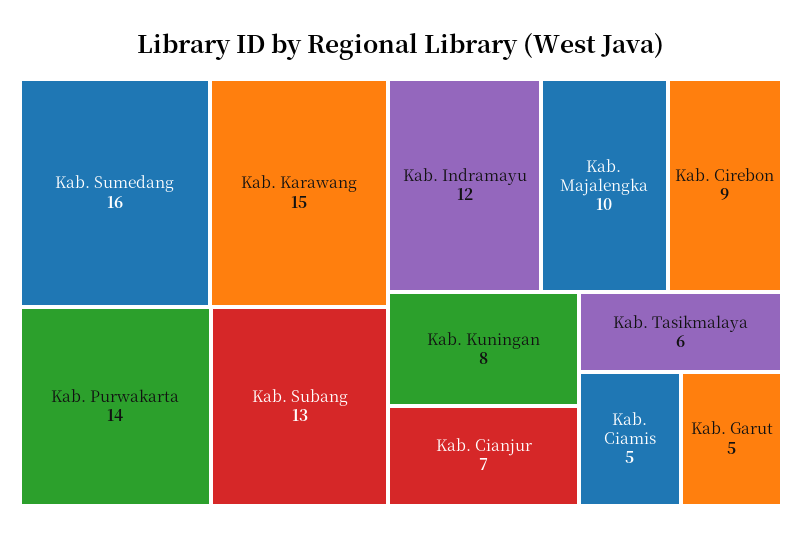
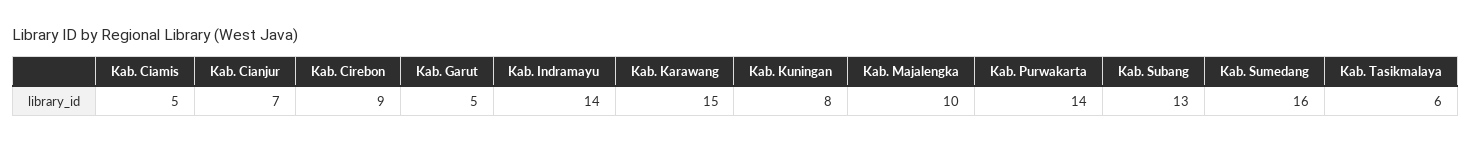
  {
    "Kab. Sumedang": 16,
    "Kab. Karawang": 15,
    "Kab. Purwakarta": 14,
    "Kab. Subang": 13,
-   "Kab. Indramayu": 12,
+   "Kab. Indramayu": 14,
    "Kab. Majalengka": 10,
    "Kab. Cirebon": 9,
    "Kab. Kuningan": 8,
    "Kab. Cianjur": 7,
    "Kab. Tasikmalaya": 6,
    "Kab. Ciamis": 5,
    "Kab. Garut": 5
  }

